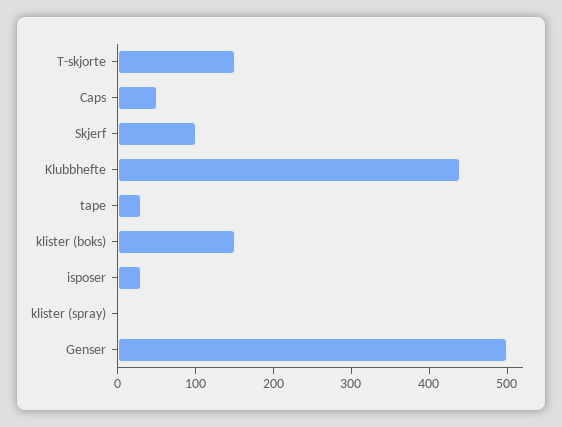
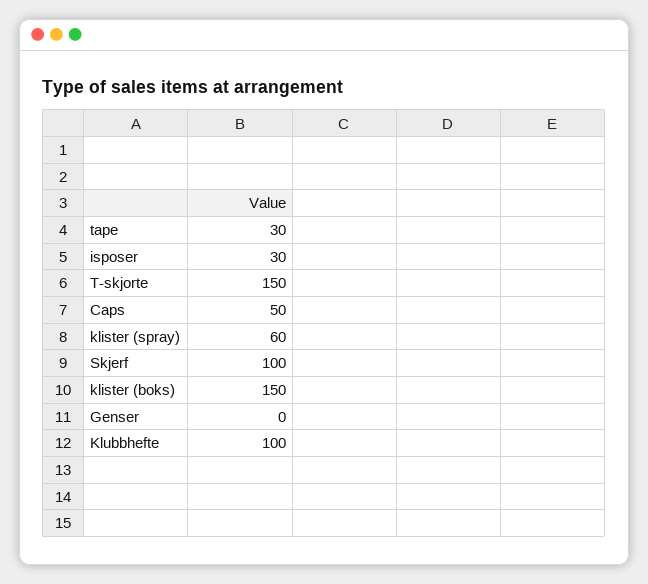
  {
    "T-skjorte": 150,
    "Caps": 50,
    "Skjerf": 100,
-   "Klubbhefte": 440,
+   "Klubbhefte": 100,
    "tape": 30,
    "klister (boks)": 150,
    "isposer": 30,
-   "klister (spray)": 0,
+   "klister (spray)": 60,
-   "Genser": 500
+   "Genser": 0
  }

